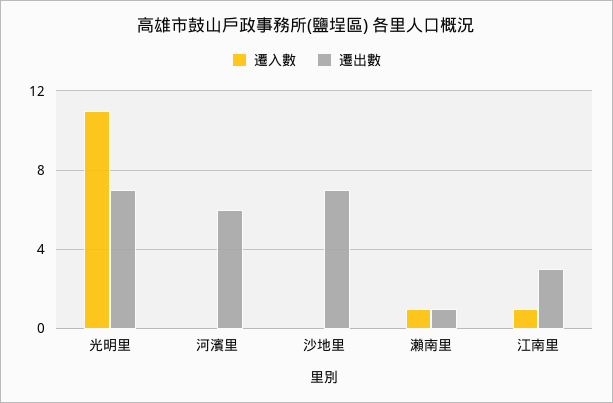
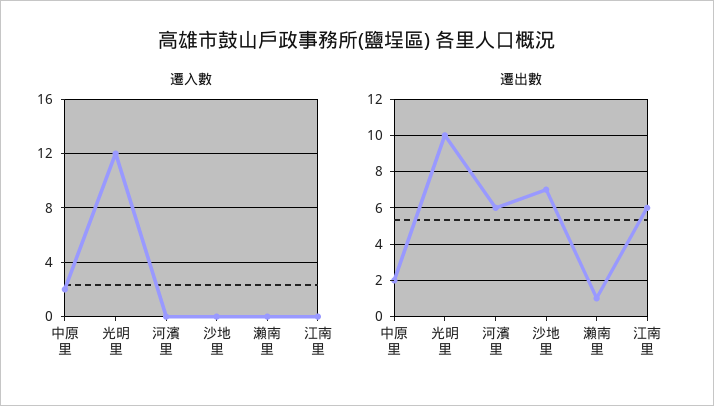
  {
    "遷入數": {
-     "光明里": 11,
+     "光明里": 12,
      "河濱里": 0,
      "沙地里": 0,
-     "瀨南里": 1,
+     "瀨南里": 0,
-     "江南里": 1
+     "江南里": 0,
+     "中原里": 2
    },
    "遷出數": {
-     "光明里": 7,
+     "光明里": 10,
      "河濱里": 6,
      "沙地里": 7,
      "瀨南里": 1,
-     "江南里": 3
+     "江南里": 6,
+     "中原里": 2
    }
  }

